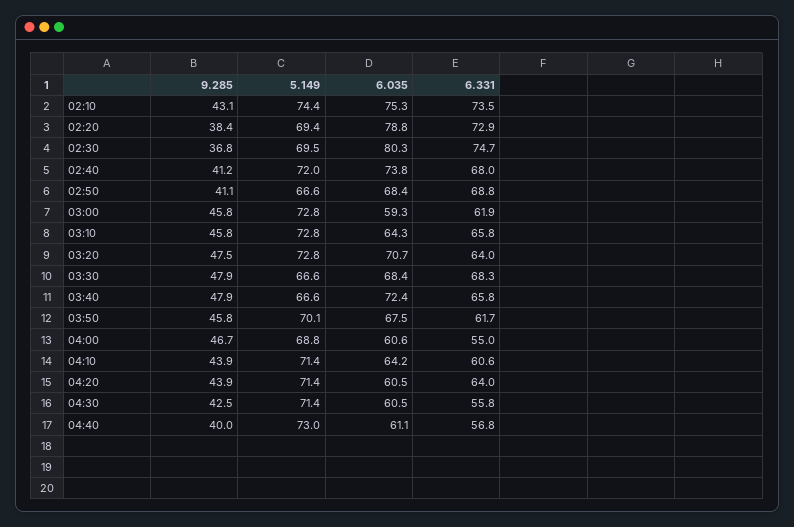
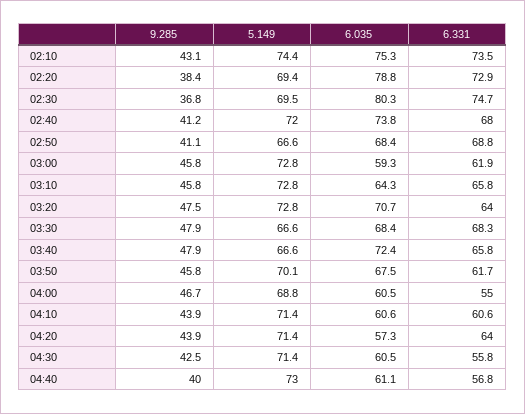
  {
    "9.285": {
      "02:10": 43.1,
      "02:20": 38.4,
      "02:30": 36.8,
      "02:40": 41.2,
      "02:50": 41.1,
      "03:00": 45.8,
      "03:10": 45.8,
      "03:20": 47.5,
      "03:30": 47.9,
      "03:40": 47.9,
      "03:50": 45.8,
      "04:00": 46.7,
      "04:10": 43.9,
      "04:20": 43.9,
      "04:30": 42.5,
      "04:40": 40
    },
    "5.149": {
      "02:10": 74.4,
      "02:20": 69.4,
      "02:30": 69.5,
      "02:40": 72,
      "02:50": 66.6,
      "03:00": 72.8,
      "03:10": 72.8,
      "03:20": 72.8,
      "03:30": 66.6,
      "03:40": 66.6,
      "03:50": 70.1,
      "04:00": 68.8,
      "04:10": 71.4,
      "04:20": 71.4,
      "04:30": 71.4,
      "04:40": 73
    },
    "6.035": {
      "02:10": 75.3,
      "02:20": 78.8,
      "02:30": 80.3,
      "02:40": 73.8,
      "02:50": 68.4,
      "03:00": 59.3,
      "03:10": 64.3,
      "03:20": 70.7,
      "03:30": 68.4,
      "03:40": 72.4,
      "03:50": 67.5,
-     "04:00": 60.6,
+     "04:00": 60.5,
-     "04:10": 64.2,
+     "04:10": 60.6,
-     "04:20": 60.5,
+     "04:20": 57.3,
      "04:30": 60.5,
      "04:40": 61.1
    },
    "6.331": {
      "02:10": 73.5,
      "02:20": 72.9,
      "02:30": 74.7,
      "02:40": 68,
      "02:50": 68.8,
      "03:00": 61.9,
      "03:10": 65.8,
      "03:20": 64,
      "03:30": 68.3,
      "03:40": 65.8,
      "03:50": 61.7,
      "04:00": 55,
      "04:10": 60.6,
      "04:20": 64,
      "04:30": 55.8,
      "04:40": 56.8
    }
  }

